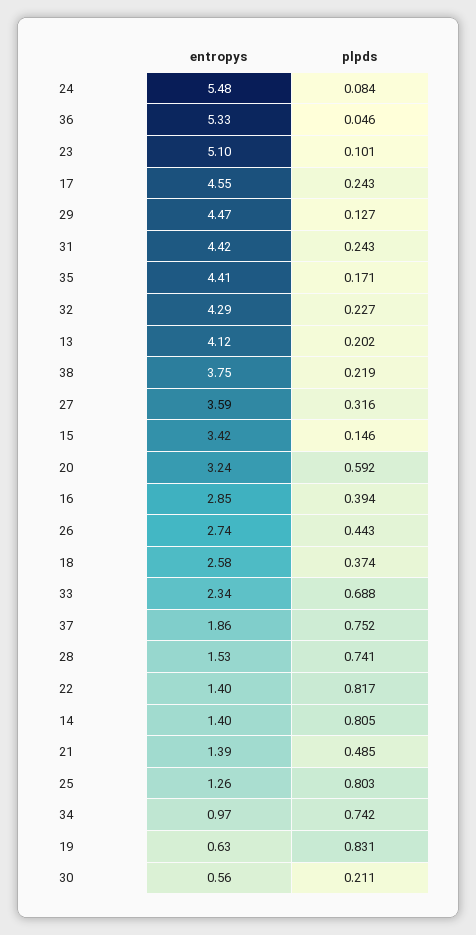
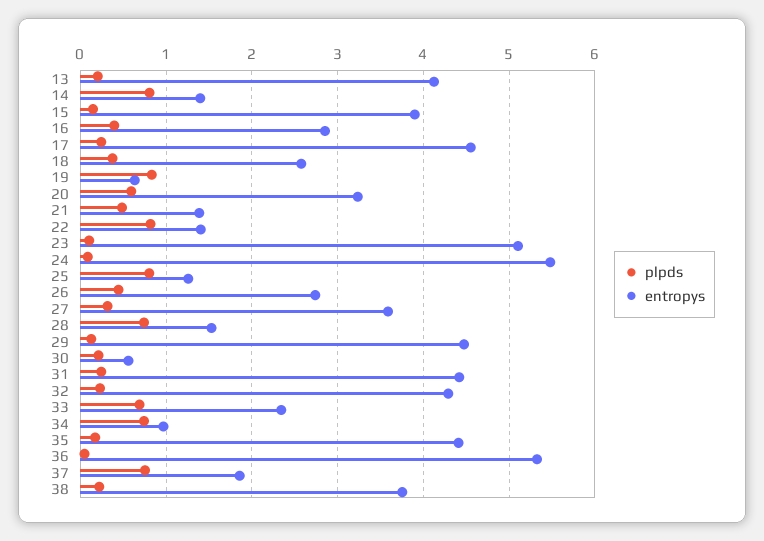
  {
    "entropys": {
      "24": 5.48,
      "36": 5.33,
      "23": 5.1,
      "17": 4.55,
      "29": 4.47,
      "31": 4.42,
      "35": 4.41,
      "32": 4.29,
      "13": 4.12,
      "38": 3.75,
      "27": 3.59,
-     "15": 3.42,
+     "15": 3.9,
      "20": 3.24,
      "16": 2.85,
      "26": 2.74,
      "18": 2.58,
      "33": 2.34,
      "37": 1.86,
      "28": 1.53,
      "22": 1.4,
      "14": 1.4,
      "21": 1.39,
      "25": 1.26,
      "34": 0.97,
      "19": 0.63,
      "30": 0.56
    },
    "plpds": {
      "24": 0.084,
      "36": 0.046,
      "23": 0.101,
      "17": 0.243,
      "29": 0.127,
      "31": 0.243,
      "35": 0.171,
      "32": 0.227,
      "13": 0.202,
      "38": 0.219,
      "27": 0.316,
      "15": 0.146,
      "20": 0.592,
      "16": 0.394,
      "26": 0.443,
      "18": 0.374,
      "33": 0.688,
      "37": 0.752,
      "28": 0.741,
      "22": 0.817,
      "14": 0.805,
      "21": 0.485,
      "25": 0.803,
      "34": 0.742,
      "19": 0.831,
      "30": 0.211
    }
  }

